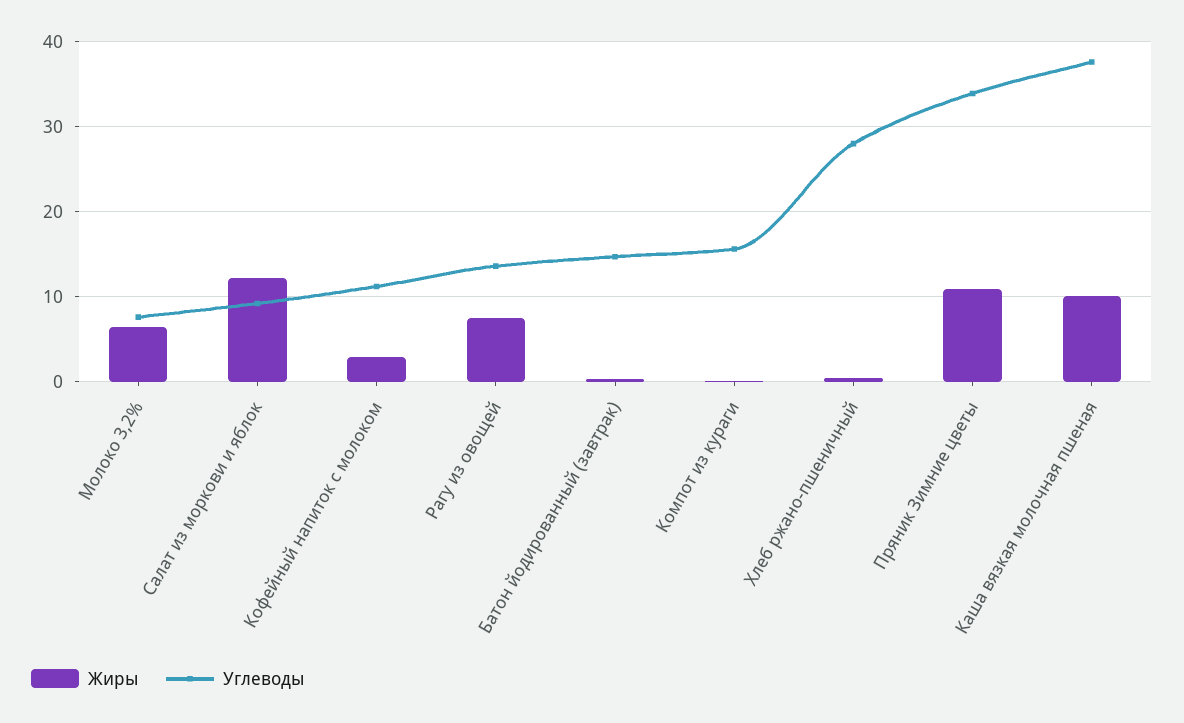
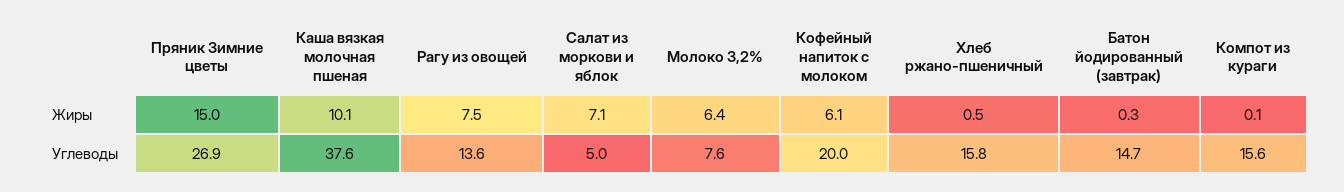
  {
    "Жиры": {
      "Молоко 3,2%": 6.4,
-     "Салат из моркови и яблок": 12,
+     "Салат из моркови и яблок": 7.1,
-     "Кофейный напиток с молоком": 3,
+     "Кофейный напиток с молоком": 6.1,
      "Рагу из овощей": 7.5,
      "Батон йодированный (завтрак)": 0.3,
      "Компот из кураги": 0.1,
      "Хлеб ржано-пшеничный": 0.5,
-     "Пряник Зимние цветы": 11,
+     "Пряник Зимние цветы": 15,
      "Каша вязкая молочная пшеная": 10.1
    },
    "Углеводы": {
      "Молоко 3,2%": 7.6,
-     "Салат из моркови и яблок": 9,
+     "Салат из моркови и яблок": 5,
-     "Кофейный напиток с молоком": 11,
+     "Кофейный напиток с молоком": 20,
      "Рагу из овощей": 13.6,
      "Батон йодированный (завтрак)": 14.7,
      "Компот из кураги": 15.6,
-     "Хлеб ржано-пшеничный": 28,
+     "Хлеб ржано-пшеничный": 15.8,
-     "Пряник Зимние цветы": 34,
+     "Пряник Зимние цветы": 26.9,
      "Каша вязкая молочная пшеная": 37.6
    }
  }

